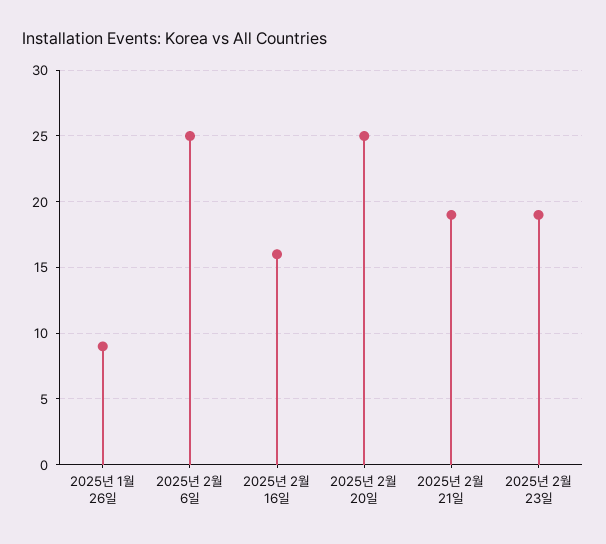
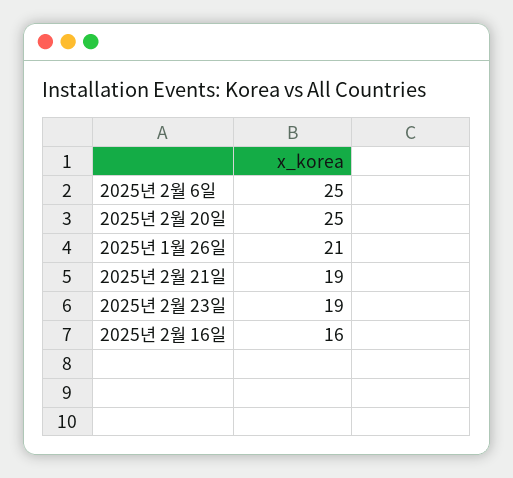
  {
-   "2025년 1월 26일": 9,
+   "2025년 1월 26일": 21,
    "2025년 2월 6일": 25,
    "2025년 2월 16일": 16,
    "2025년 2월 20일": 25,
    "2025년 2월 21일": 19,
    "2025년 2월 23일": 19
  }

